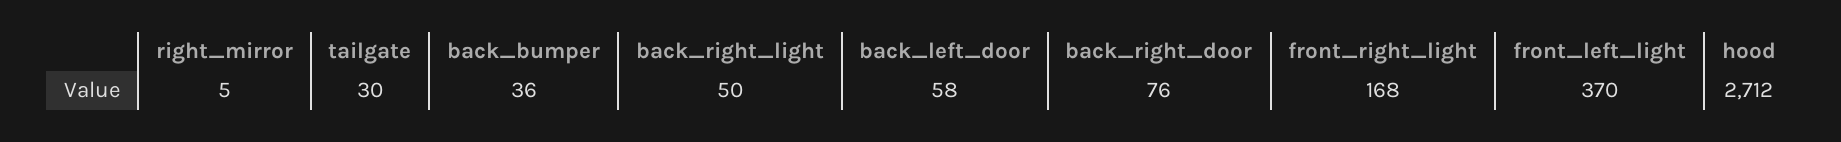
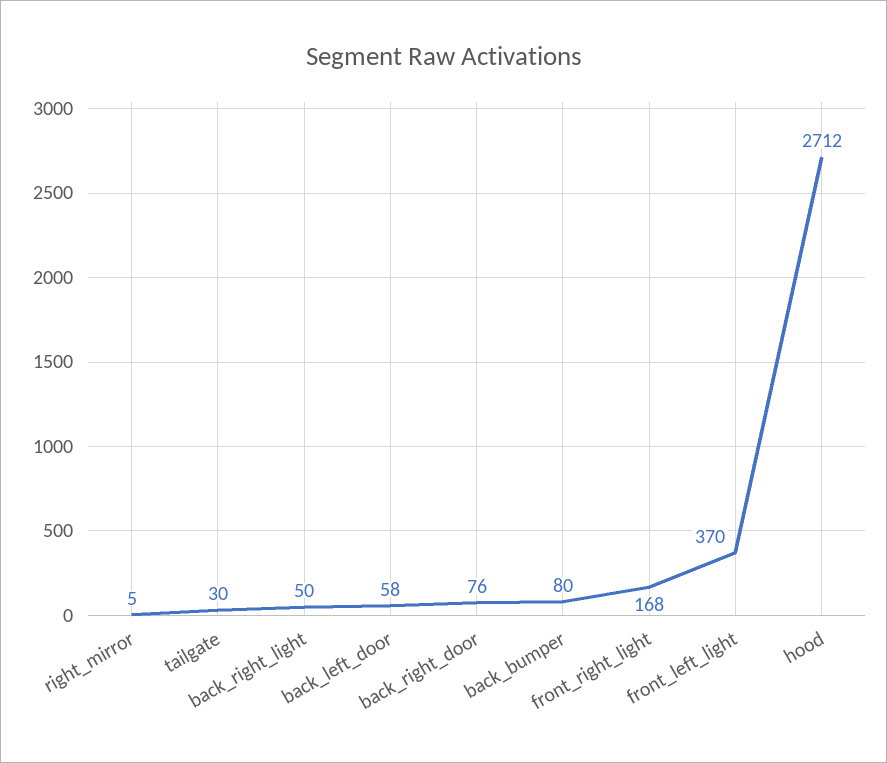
  {
    "right_mirror": 5,
    "tailgate": 30,
-   "back_bumper": 36,
+   "back_bumper": 80,
    "back_right_light": 50,
    "back_left_door": 58,
    "back_right_door": 76,
    "front_right_light": 168,
    "front_left_light": 370,
    "hood": 2712
  }

